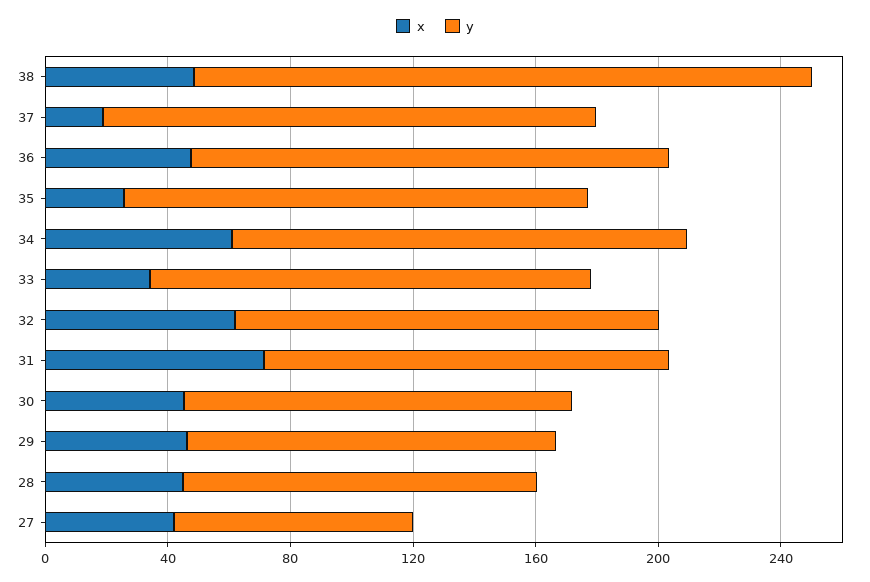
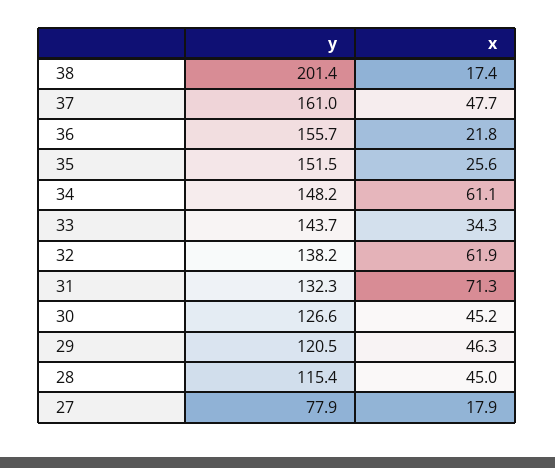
  {
    "x": {
-     "38": 50,
+     "38": 17.4,
-     "37": 20,
+     "37": 47.7,
-     "36": 50,
+     "36": 21.8,
      "35": 25.6,
      "34": 61.1,
      "33": 34.3,
      "32": 61.9,
      "31": 71.3,
      "30": 45.2,
      "29": 46.3,
      "28": 45,
-     "27": 40
+     "27": 17.9
    },
    "y": {
      "38": 201.4,
      "37": 161,
      "36": 155.7,
      "35": 151.5,
      "34": 148.2,
      "33": 143.7,
      "32": 138.2,
      "31": 132.3,
      "30": 126.6,
      "29": 120.5,
      "28": 115.4,
      "27": 77.9
    }
  }

